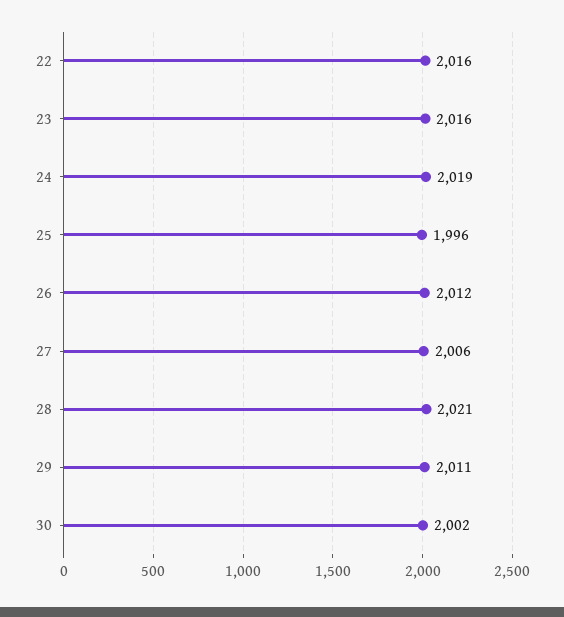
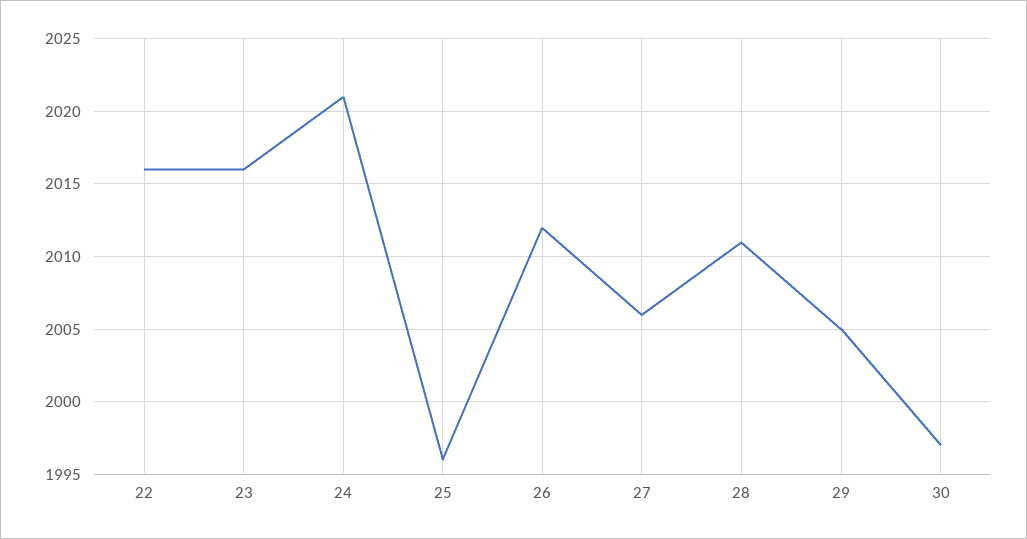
  {
    "22": 2016,
    "23": 2016,
-   "24": 2019,
+   "24": 2021,
    "25": 1996,
    "26": 2012,
    "27": 2006,
-   "28": 2021,
+   "28": 2011,
-   "29": 2011,
+   "29": 2005,
-   "30": 2002
+   "30": 1997
  }

